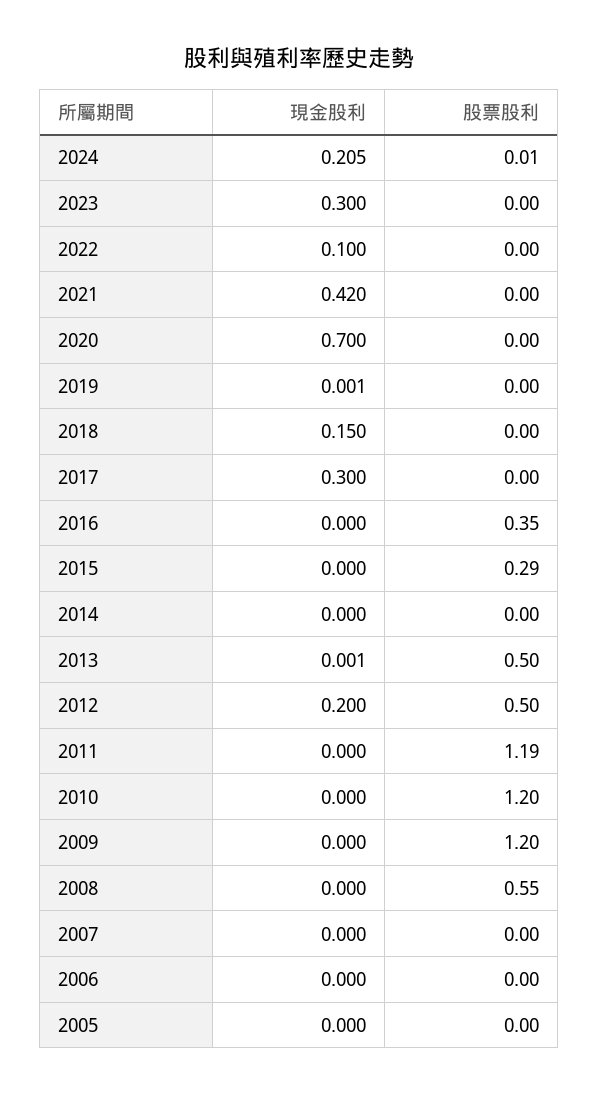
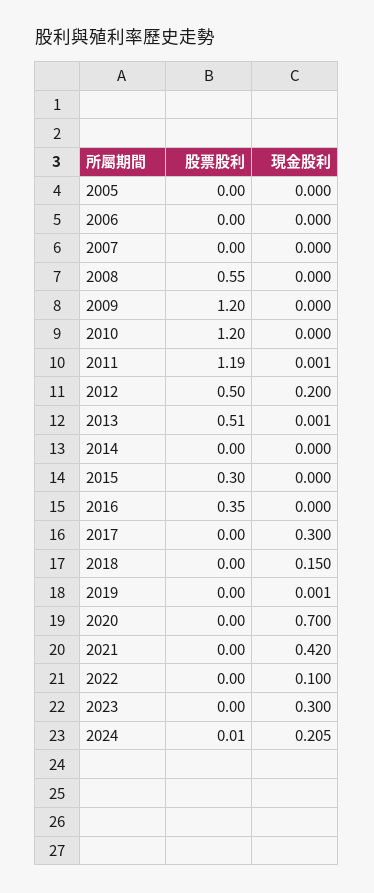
  {
    "現金股利": {
      "2024": 0.205,
      "2023": 0.3,
      "2022": 0.1,
      "2021": 0.42,
      "2020": 0.7,
      "2019": 0.001,
      "2018": 0.15,
      "2017": 0.3,
      "2016": 0,
      "2015": 0,
      "2014": 0,
      "2013": 0.001,
      "2012": 0.2,
-     "2011": 0,
+     "2011": 0.001,
      "2010": 0,
      "2009": 0,
      "2008": 0,
      "2007": 0,
      "2006": 0,
      "2005": 0
    },
    "股票股利": {
      "2024": 0.01,
      "2023": 0,
      "2022": 0,
      "2021": 0,
      "2020": 0,
      "2019": 0,
      "2018": 0,
      "2017": 0,
      "2016": 0.35,
-     "2015": 0.29,
+     "2015": 0.3,
      "2014": 0,
-     "2013": 0.5,
+     "2013": 0.51,
      "2012": 0.5,
      "2011": 1.19,
      "2010": 1.2,
      "2009": 1.2,
      "2008": 0.55,
      "2007": 0,
      "2006": 0,
      "2005": 0
    }
  }

